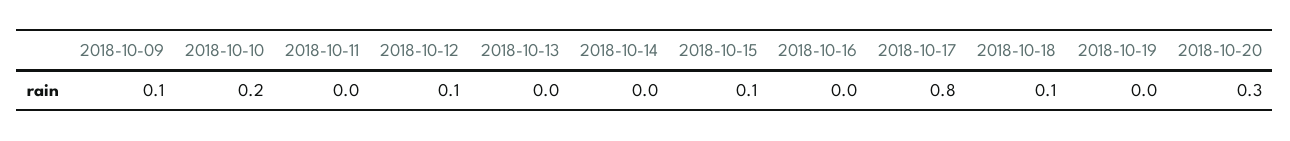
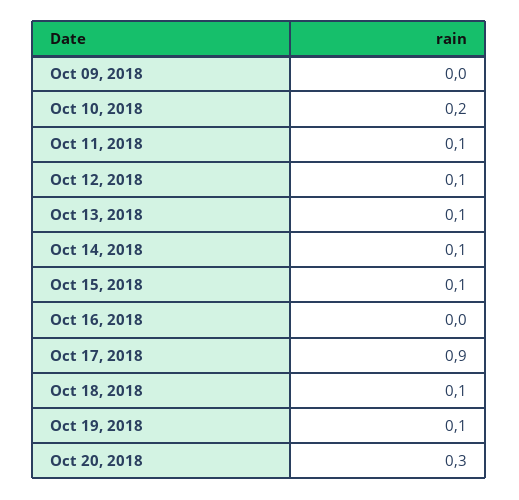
  {
-   "2018-10-09": 0.1,
+   "2018-10-09": 0,
    "2018-10-10": 0.2,
-   "2018-10-11": 0,
+   "2018-10-11": 0.1,
    "2018-10-12": 0.1,
-   "2018-10-13": 0,
+   "2018-10-13": 0.1,
-   "2018-10-14": 0,
+   "2018-10-14": 0.1,
    "2018-10-15": 0.1,
    "2018-10-16": 0,
-   "2018-10-17": 0.8,
+   "2018-10-17": 0.9,
    "2018-10-18": 0.1,
-   "2018-10-19": 0,
+   "2018-10-19": 0.1,
    "2018-10-20": 0.3
  }

